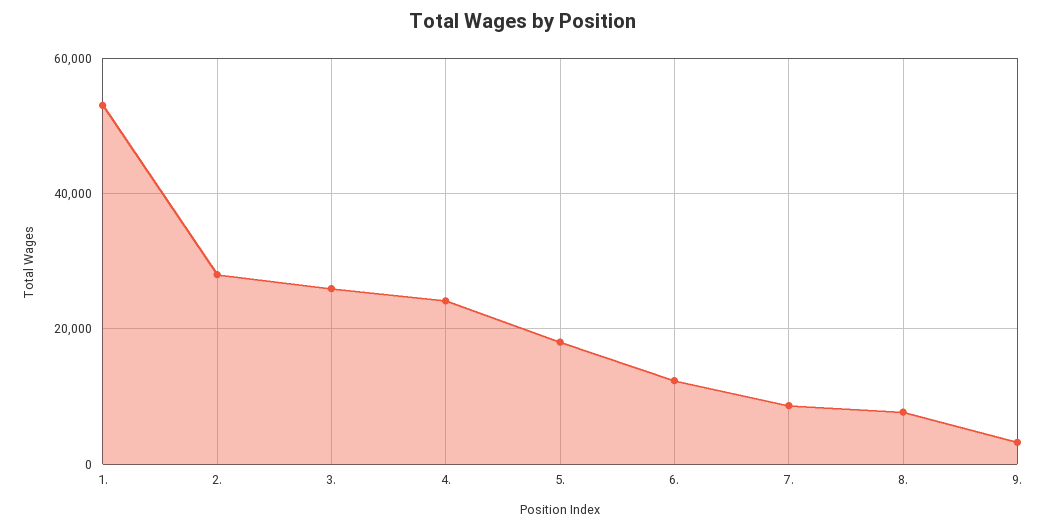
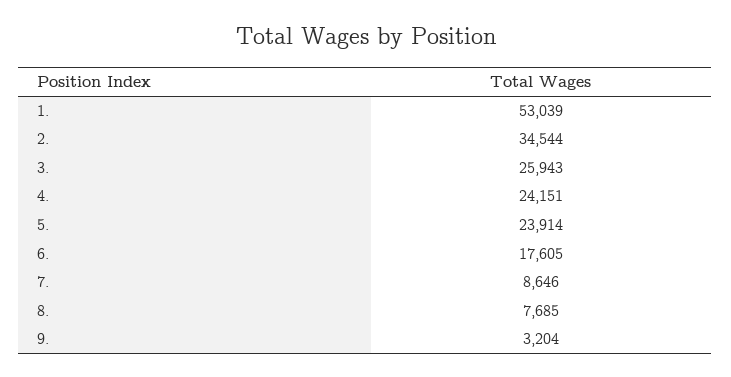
  {
    "1.": 53039,
-   "2.": 28000,
+   "2.": 34544,
    "3.": 25943,
    "4.": 24151,
-   "5.": 18000,
+   "5.": 23914,
-   "6.": 12000,
+   "6.": 17605,
    "7.": 8646,
    "8.": 7685,
    "9.": 3204
  }

